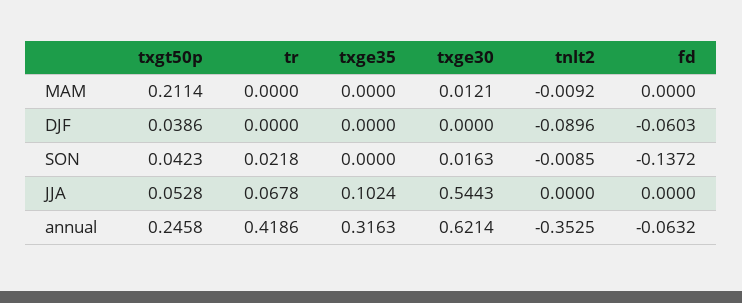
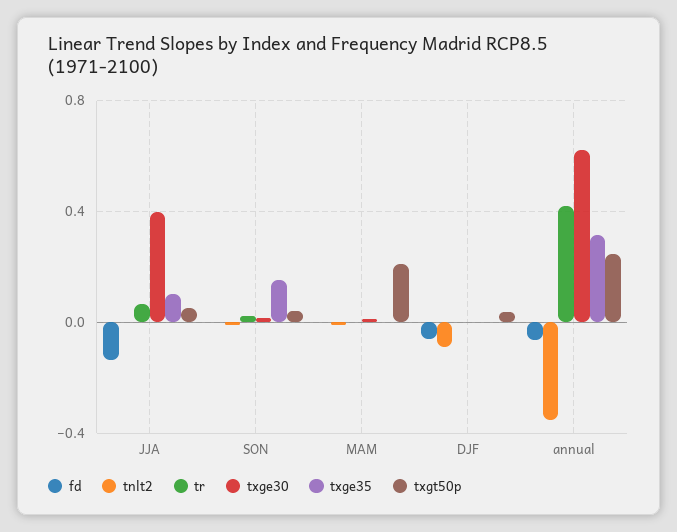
  {
    "txgt50p": {
      "MAM": 0.2114,
      "DJF": 0.0386,
      "SON": 0.0423,
      "JJA": 0.0528,
      "annual": 0.2458
    },
    "tr": {
      "MAM": 0,
      "DJF": 0,
      "SON": 0.0218,
      "JJA": 0.0678,
      "annual": 0.4186
    },
    "txge35": {
      "MAM": 0,
      "DJF": 0,
-     "SON": 0,
+     "SON": 0.15,
      "JJA": 0.1024,
      "annual": 0.3163
    },
    "txge30": {
      "MAM": 0.0121,
      "DJF": 0,
      "SON": 0.0163,
-     "JJA": 0.5443,
+     "JJA": 0.4,
      "annual": 0.6214
    },
    "tnlt2": {
      "MAM": -0.0092,
      "DJF": -0.0896,
      "SON": -0.0085,
      "JJA": 0,
      "annual": -0.3525
    },
    "fd": {
      "MAM": 0,
      "DJF": -0.0603,
-     "SON": -0.1372,
+     "SON": 0,
-     "JJA": 0,
+     "JJA": -0.15,
      "annual": -0.0632
    }
  }

